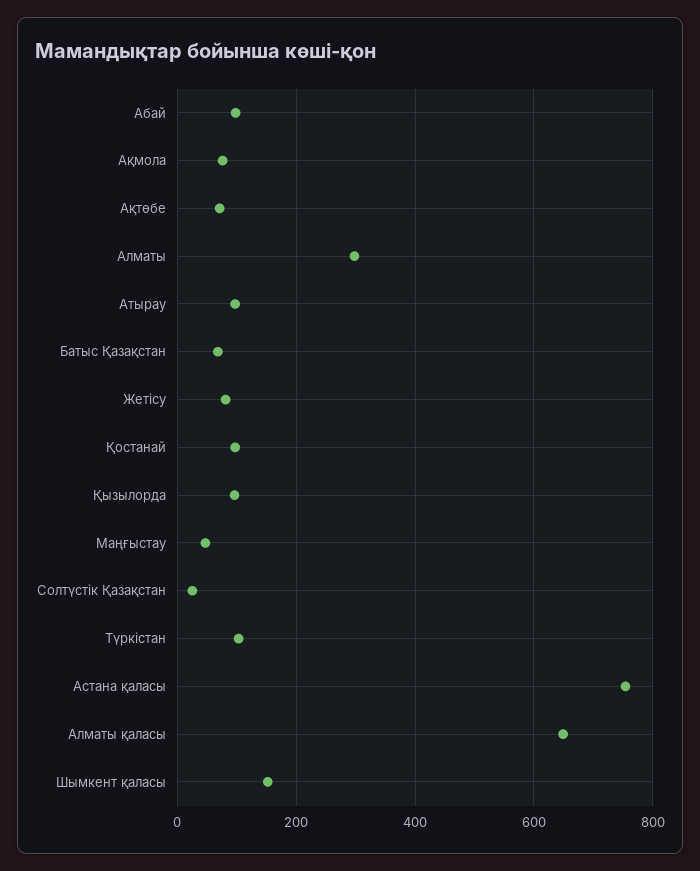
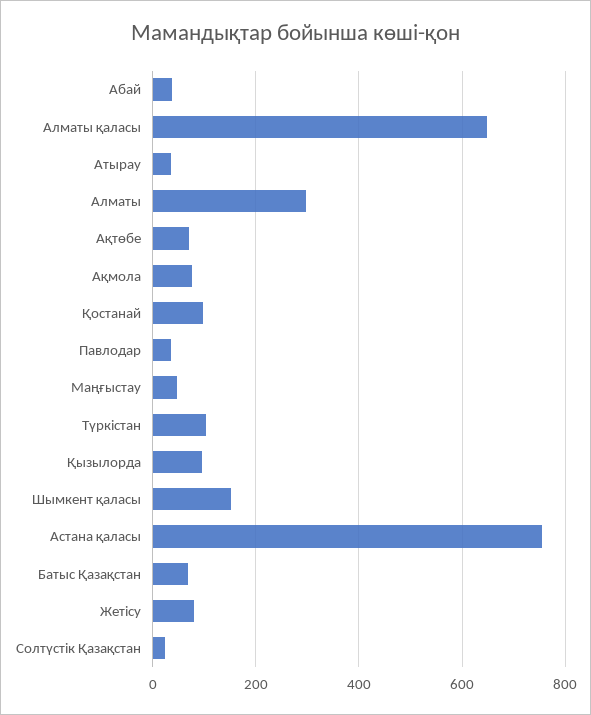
  {
-   "Абай": 100,
+   "Абай": 40,
    "Ақмола": 80,
    "Ақтөбе": 80,
    "Алматы": 300,
-   "Атырау": 100,
+   "Атырау": 40,
    "Батыс Қазақстан": 60,
    "Жетісу": 80,
    "Қостанай": 100,
    "Қызылорда": 100,
    "Маңғыстау": 40,
    "Солтүстік Қазақстан": 20,
    "Түркістан": 100,
    "Астана қаласы": 760,
    "Алматы қаласы": 640,
-   "Шымкент қаласы": 160
+   "Шымкент қаласы": 160,
+   "Павлодар": 40
  }

